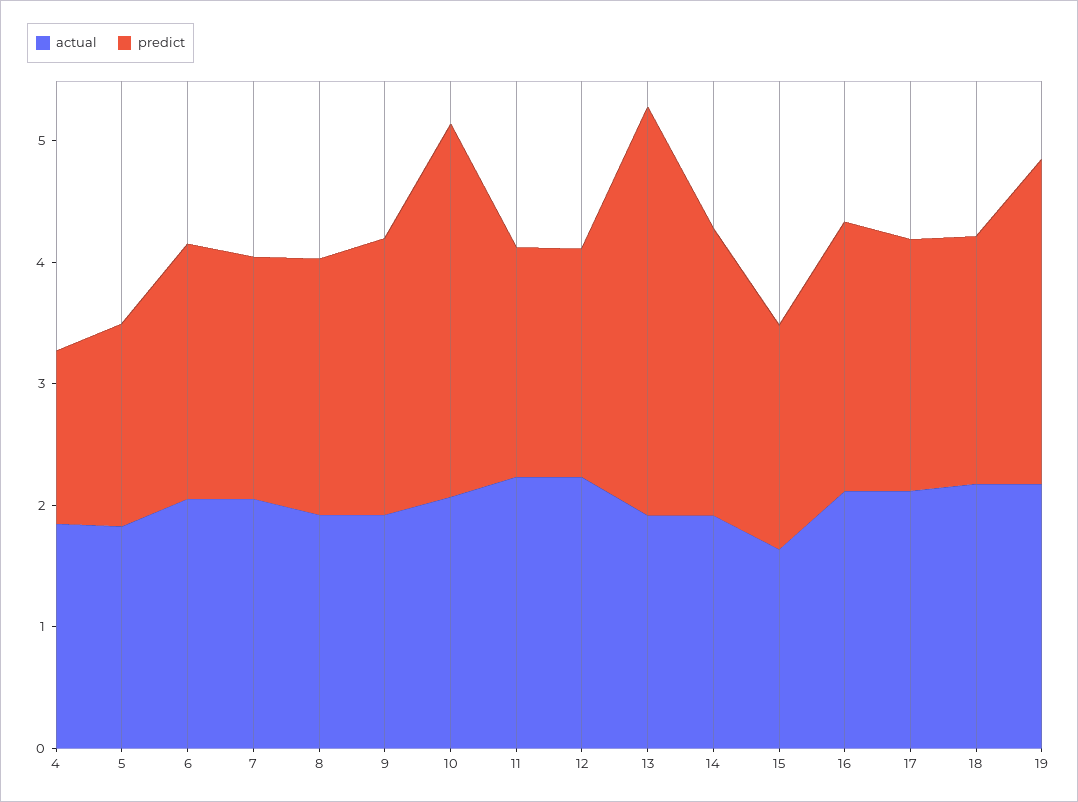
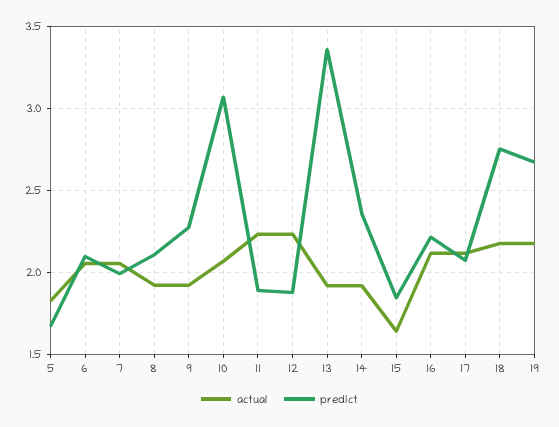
  {
    "actual": {
-     "4": 1.8,
      "5": 1.85,
      "6": 2.05,
      "7": 2.05,
      "8": 1.9,
      "9": 1.9,
      "10": 2.05,
      "11": 2.25,
      "12": 2.25,
      "13": 1.9,
      "14": 1.9,
      "15": 1.65,
      "16": 2.1,
      "17": 2.1,
      "18": 2.2,
      "19": 2.2
    },
    "predict": {
-     "4": 1.4,
      "5": 1.65,
      "6": 2.1,
      "7": 2,
      "8": 2.1,
      "9": 2.25,
      "10": 3.05,
      "11": 1.9,
      "12": 1.9,
      "13": 3.35,
      "14": 2.35,
      "15": 1.85,
      "16": 2.2,
      "17": 2.05,
-     "18": 2,
+     "18": 2.75,
      "19": 2.65
    }
  }

